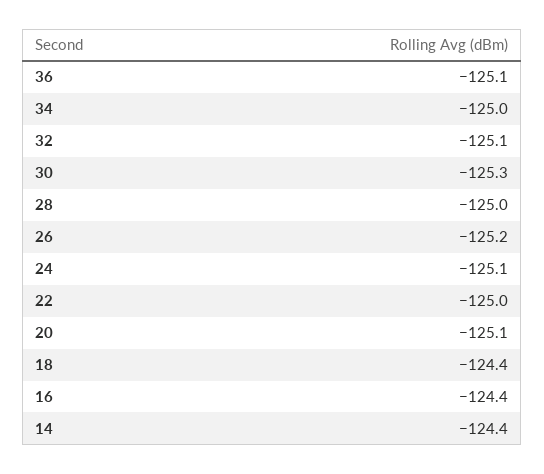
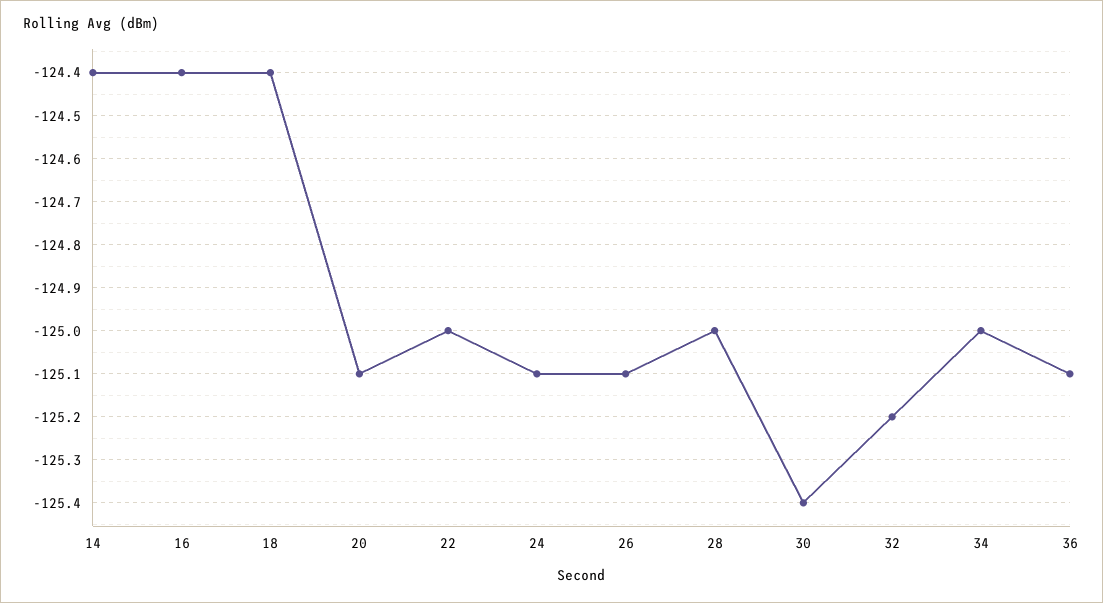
  {
    "36": -125.1,
    "34": -125,
-   "32": -125.1,
+   "32": -125.2,
-   "30": -125.3,
+   "30": -125.4,
    "28": -125,
-   "26": -125.2,
+   "26": -125.1,
    "24": -125.1,
    "22": -125,
    "20": -125.1,
    "18": -124.4,
    "16": -124.4,
    "14": -124.4
  }

